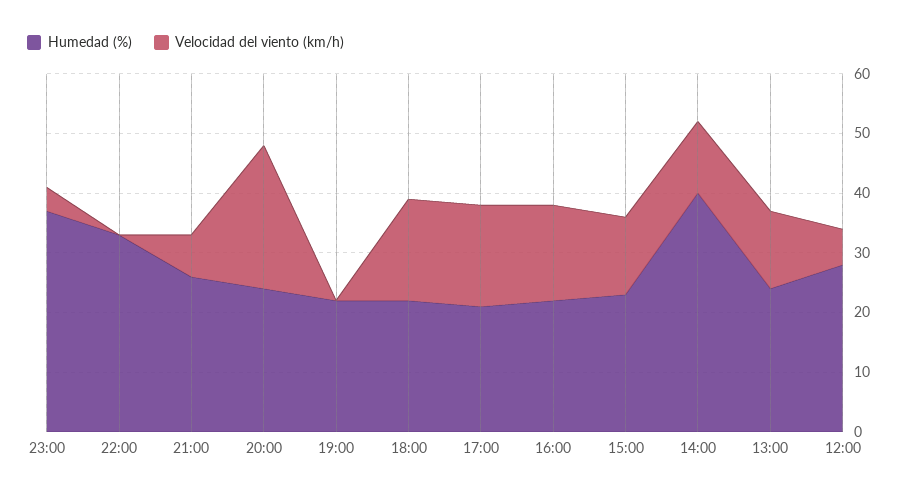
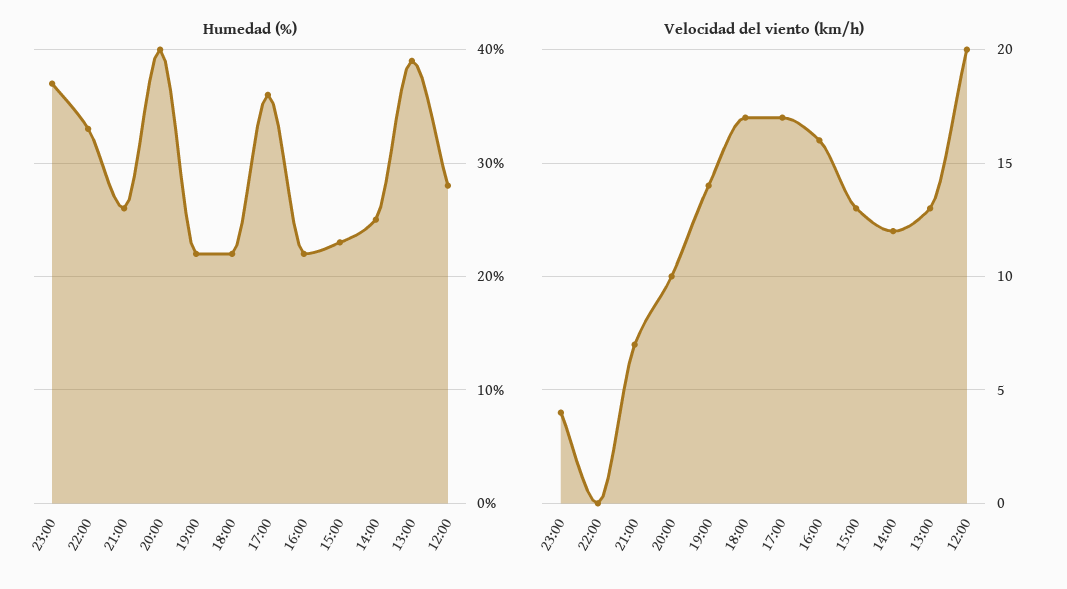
  {
    "Humedad (%)": {
      "23:00": 37,
      "22:00": 33,
      "21:00": 26,
-     "20:00": 25,
+     "20:00": 40,
      "19:00": 22,
      "18:00": 22,
-     "17:00": 20,
+     "17:00": 36,
      "16:00": 22,
      "15:00": 23,
-     "14:00": 40,
+     "14:00": 25,
-     "13:00": 25,
+     "13:00": 39,
      "12:00": 28
    },
    "Velocidad del viento (km/h)": {
      "23:00": 4,
      "22:00": 0,
      "21:00": 7,
-     "20:00": 25,
+     "20:00": 10,
-     "19:00": 0,
+     "19:00": 14,
      "18:00": 17,
      "17:00": 17,
      "16:00": 16,
      "15:00": 13,
      "14:00": 12,
      "13:00": 13,
-     "12:00": 5
+     "12:00": 20
    }
  }

